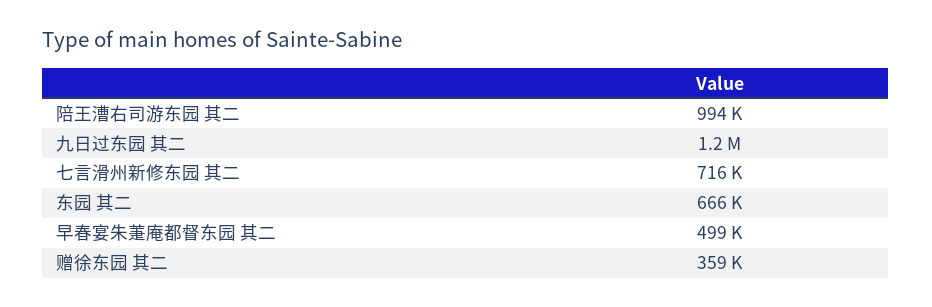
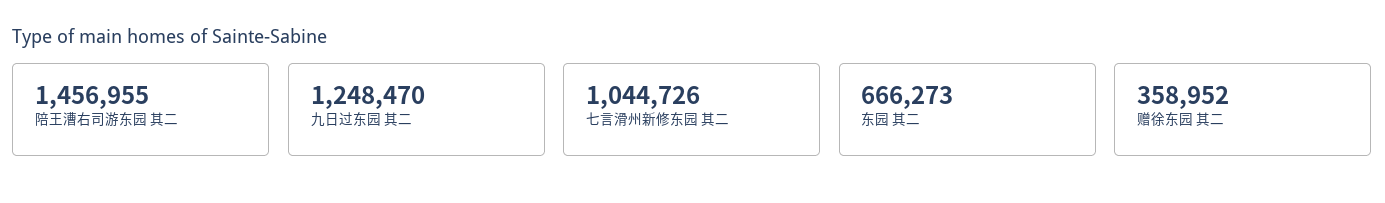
  {
-   "陪王漕右司游东园 其二": 994000,
+   "陪王漕右司游东园 其二": 1456955,
    "九日过东园 其二": 1248470,
-   "七言滑州新修东园 其二": 716000,
+   "七言滑州新修东园 其二": 1044726,
    "东园 其二": 666273,
-   "早春宴朱萐庵都督东园 其二": 499000,
    "赠徐东园 其二": 358952
  }

